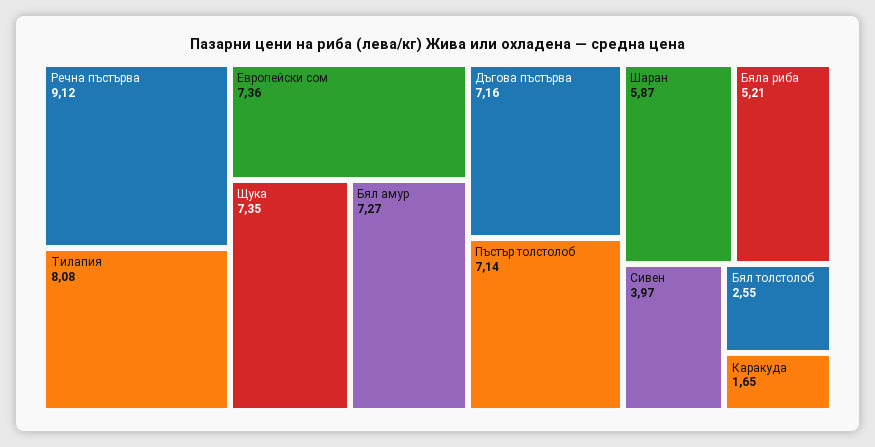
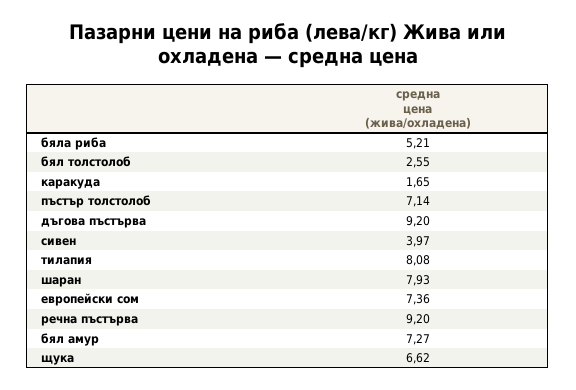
  {
-   "Речна пъстърва": 9.12,
+   "Речна пъстърва": 9.2,
    "Тилапия": 8.08,
    "Европейски сом": 7.36,
-   "Щука": 7.35,
+   "Щука": 6.62,
    "Бял амур": 7.27,
-   "Дъгова пъстърва": 7.16,
+   "Дъгова пъстърва": 9.2,
    "Пъстър толстолоб": 7.14,
-   "Шаран": 5.87,
+   "Шаран": 7.93,
    "Бяла риба": 5.21,
    "Сивен": 3.97,
    "Бял толстолоб": 2.55,
    "Каракуда": 1.65
  }

